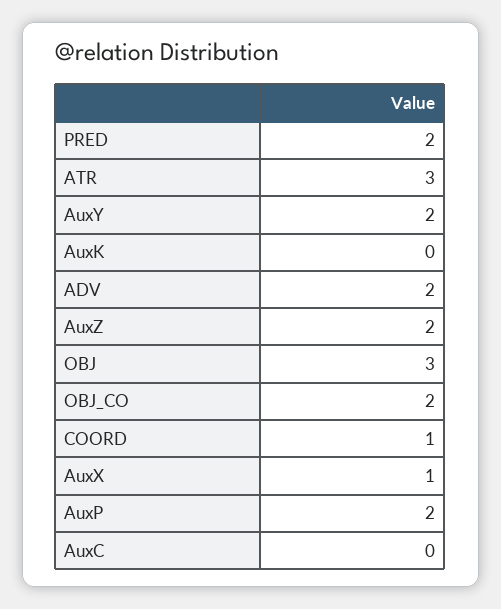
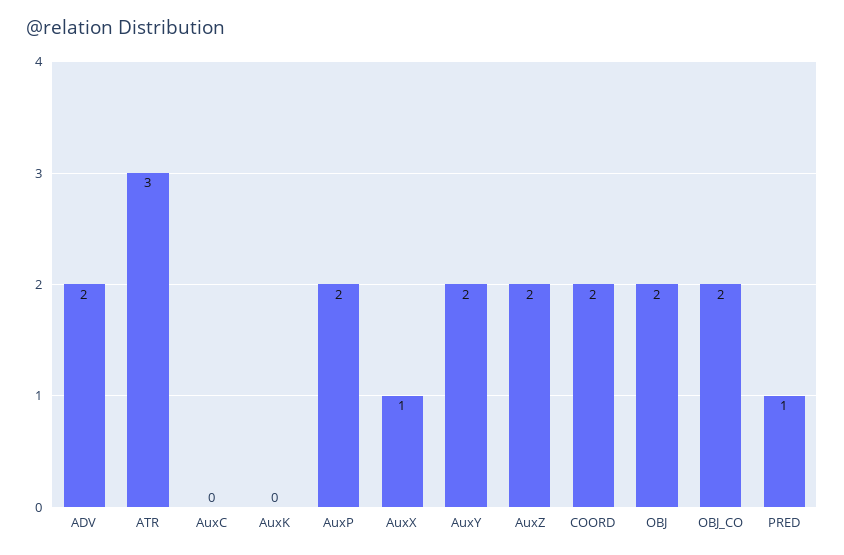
  {
-   "PRED": 2,
+   "PRED": 1,
    "ATR": 3,
    "AuxY": 2,
    "AuxK": 0,
    "ADV": 2,
    "AuxZ": 2,
-   "OBJ": 3,
+   "OBJ": 2,
    "OBJ_CO": 2,
-   "COORD": 1,
+   "COORD": 2,
    "AuxX": 1,
    "AuxP": 2,
    "AuxC": 0
  }

